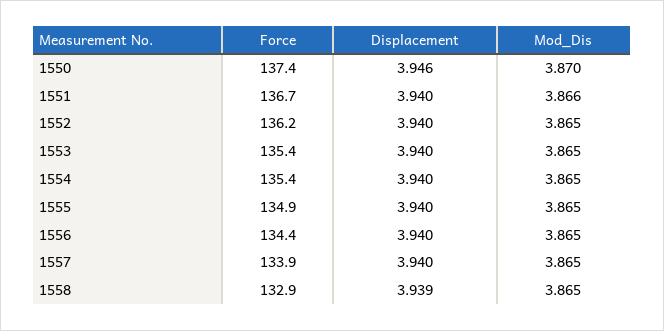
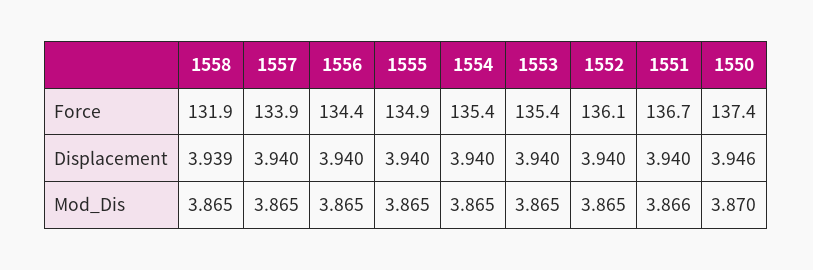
  {
    "Force": {
      "1550": 137.4,
      "1551": 136.7,
-     "1552": 136.2,
+     "1552": 136.1,
      "1553": 135.4,
      "1554": 135.4,
      "1555": 134.9,
      "1556": 134.4,
      "1557": 133.9,
-     "1558": 132.9
+     "1558": 131.9
    },
    "Displacement": {
      "1550": 3.946,
      "1551": 3.94,
      "1552": 3.94,
      "1553": 3.94,
      "1554": 3.94,
      "1555": 3.94,
      "1556": 3.94,
      "1557": 3.94,
      "1558": 3.939
    },
    "Mod_Dis": {
      "1550": 3.87,
      "1551": 3.866,
      "1552": 3.865,
      "1553": 3.865,
      "1554": 3.865,
      "1555": 3.865,
      "1556": 3.865,
      "1557": 3.865,
      "1558": 3.865
    }
  }

